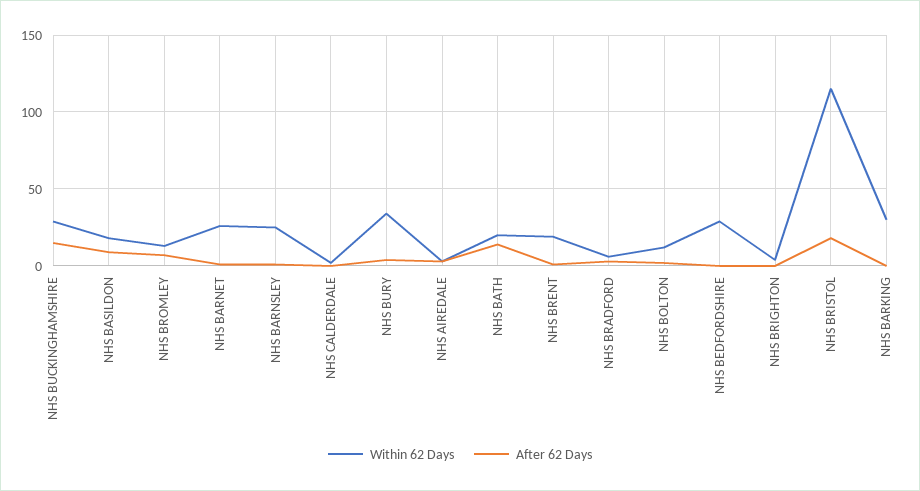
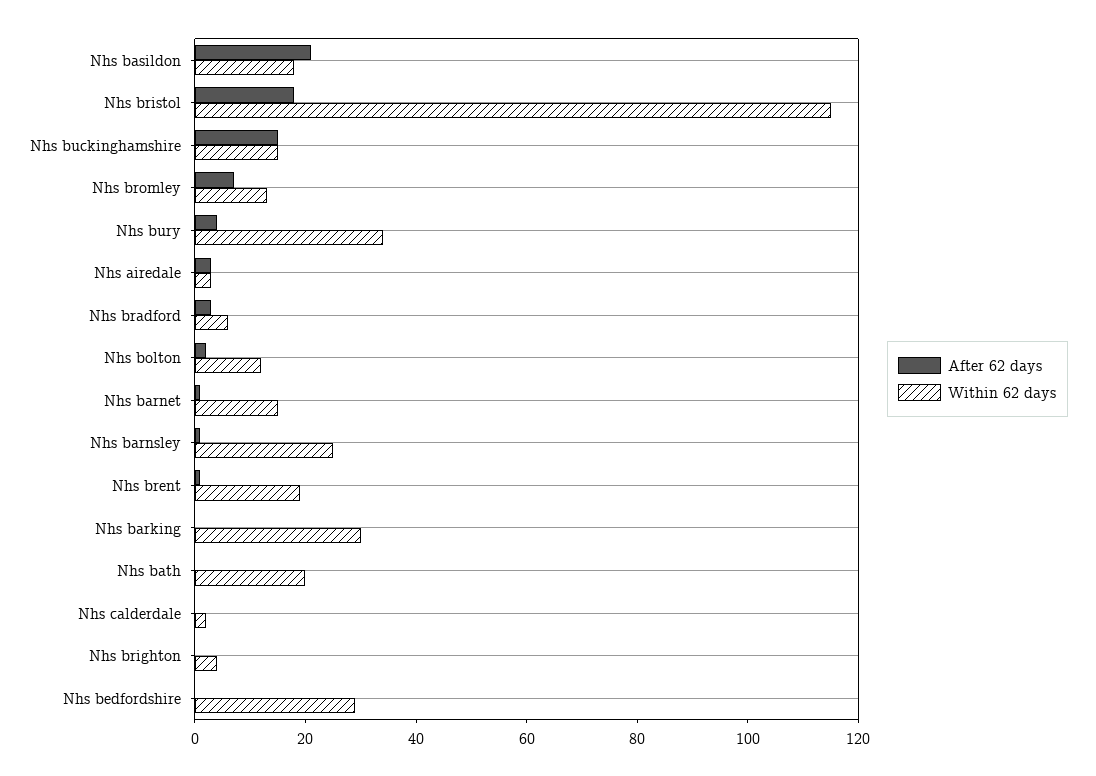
  {
    "Within 62 Days": {
-     "NHS BUCKINGHAMSHIRE": 30,
+     "NHS BUCKINGHAMSHIRE": 15,
      "NHS BASILDON": 20,
      "NHS BROMLEY": 15,
-     "NHS BARNET": 25,
+     "NHS BARNET": 15,
      "NHS BARNSLEY": 25,
      "NHS CALDERDALE": 0,
      "NHS BURY": 35,
      "NHS AIREDALE": 5,
      "NHS BATH": 20,
      "NHS BRENT": 20,
      "NHS BRADFORD": 5,
      "NHS BOLTON": 10,
      "NHS BEDFORDSHIRE": 30,
      "NHS BRIGHTON": 5,
      "NHS BRISTOL": 115,
      "NHS BARKING": 30
    },
    "After 62 Days": {
      "NHS BUCKINGHAMSHIRE": 15,
-     "NHS BASILDON": 10,
+     "NHS BASILDON": 20,
      "NHS BROMLEY": 5,
      "NHS BARNET": 0,
      "NHS BARNSLEY": 0,
      "NHS CALDERDALE": 0,
      "NHS BURY": 5,
      "NHS AIREDALE": 5,
-     "NHS BATH": 15,
+     "NHS BATH": 0,
      "NHS BRENT": 0,
      "NHS BRADFORD": 5,
      "NHS BOLTON": 0,
      "NHS BEDFORDSHIRE": 0,
      "NHS BRIGHTON": 0,
      "NHS BRISTOL": 20,
      "NHS BARKING": 0
    }
  }

